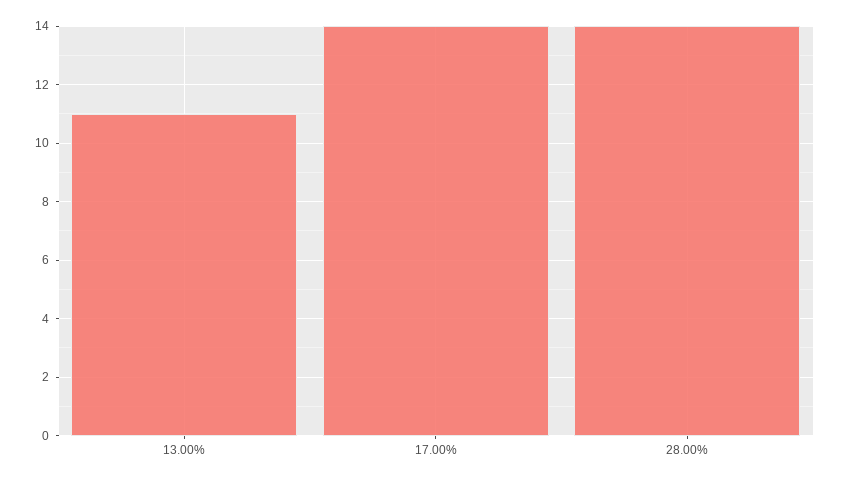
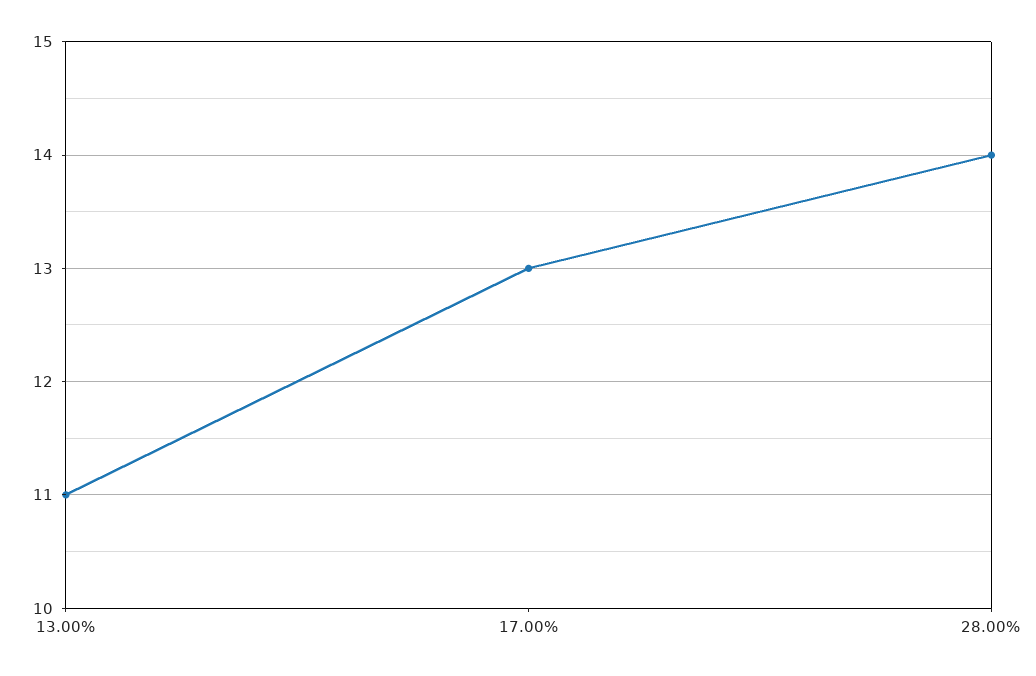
  {
    "13.00%": 11,
-   "17.00%": 14,
+   "17.00%": 13,
    "28.00%": 14
  }

